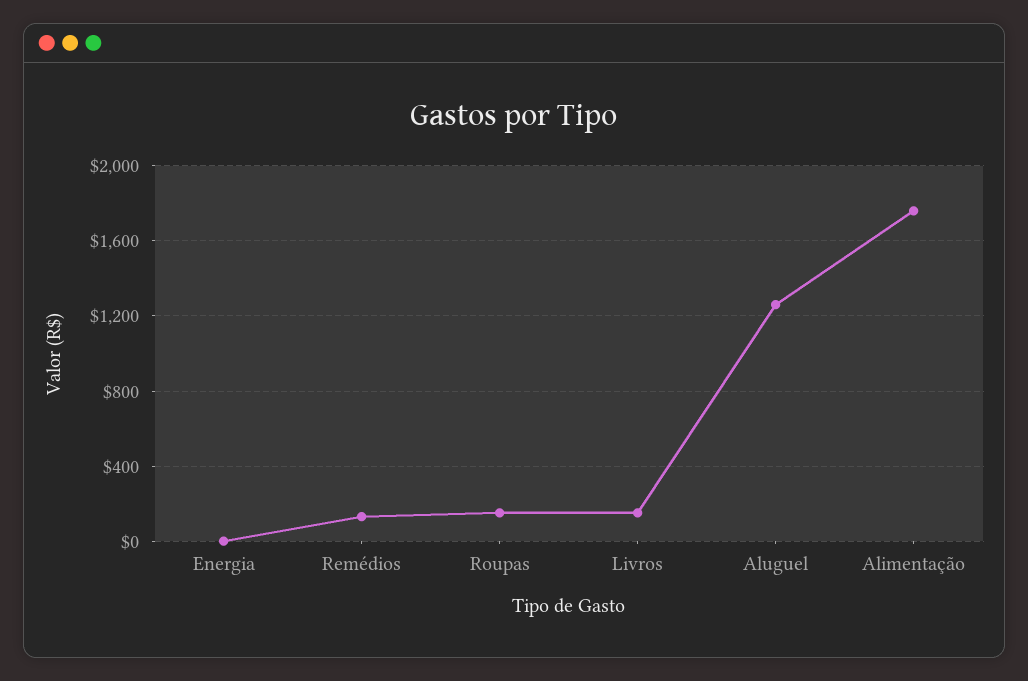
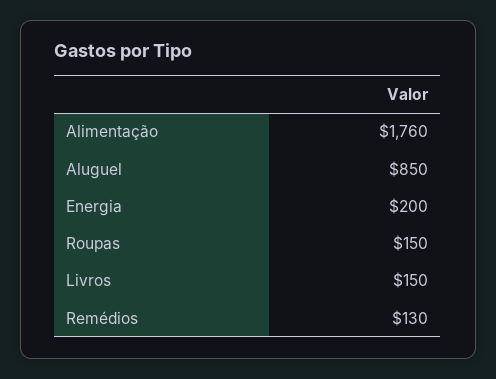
  {
-   "Energia": 0,
+   "Energia": 200,
    "Remédios": 130,
    "Roupas": 150,
    "Livros": 150,
-   "Aluguel": 1250,
+   "Aluguel": 850,
    "Alimentação": 1760
  }

